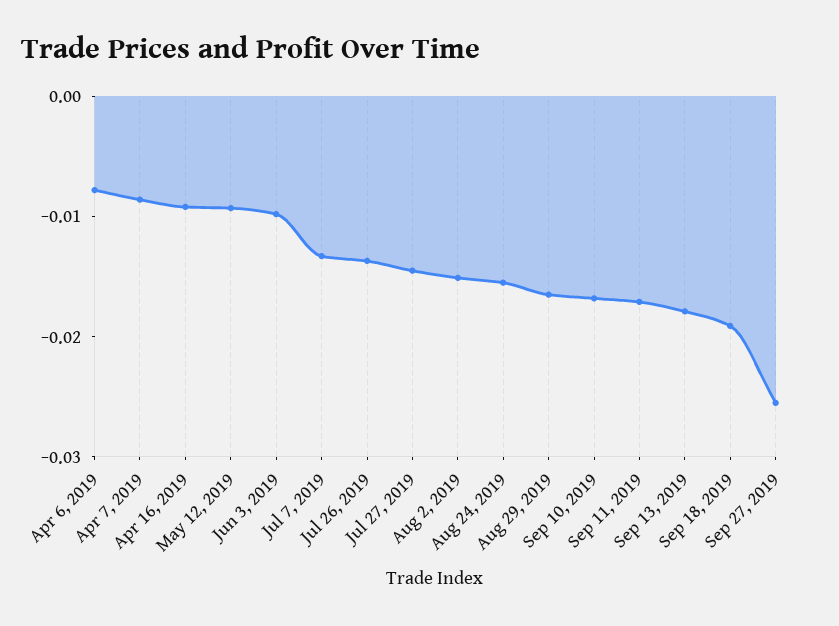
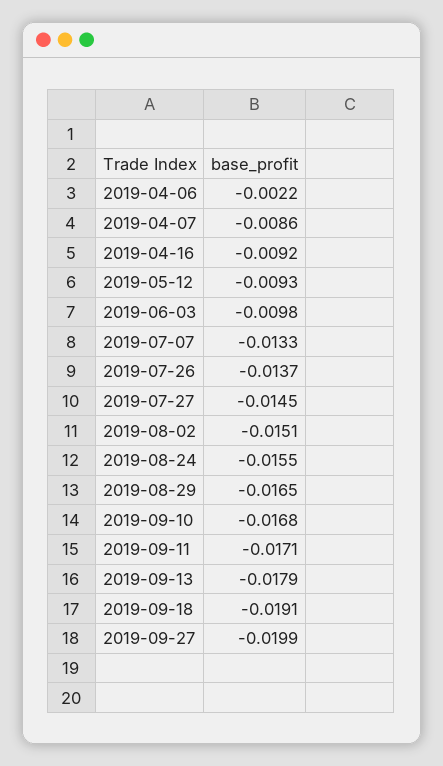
  {
-   "Apr 6, 2019": -0.008,
+   "Apr 6, 2019": -0.0022,
    "Apr 7, 2019": -0.0086,
    "Apr 16, 2019": -0.0092,
    "May 12, 2019": -0.0093,
    "Jun 3, 2019": -0.0098,
    "Jul 7, 2019": -0.0133,
    "Jul 26, 2019": -0.0137,
    "Jul 27, 2019": -0.0145,
    "Aug 2, 2019": -0.0151,
    "Aug 24, 2019": -0.0155,
    "Aug 29, 2019": -0.0165,
    "Sep 10, 2019": -0.0168,
    "Sep 11, 2019": -0.0171,
    "Sep 13, 2019": -0.0179,
    "Sep 18, 2019": -0.0191,
-   "Sep 27, 2019": -0.026
+   "Sep 27, 2019": -0.0199
  }

